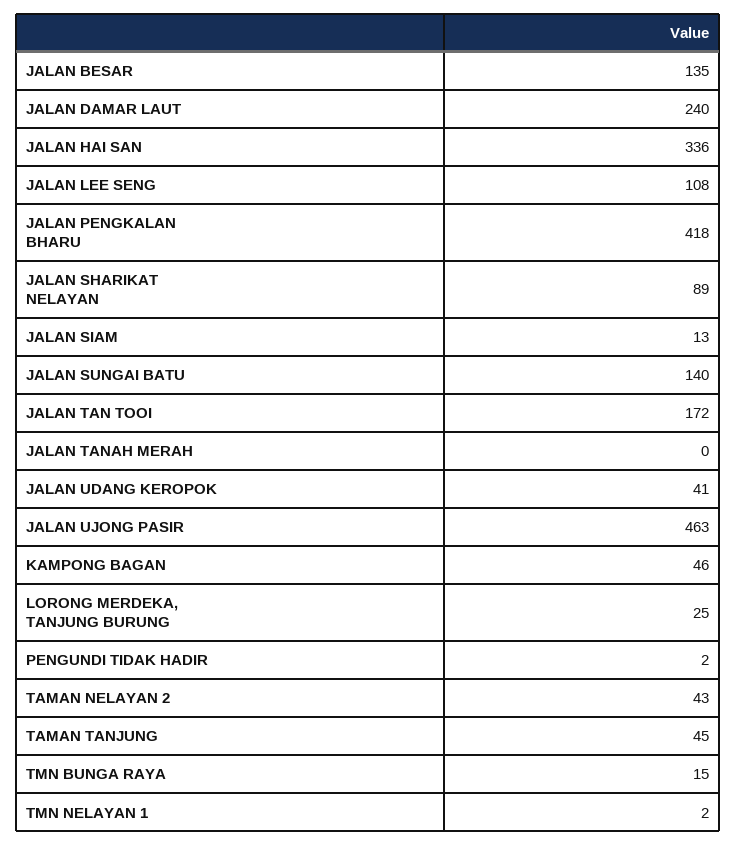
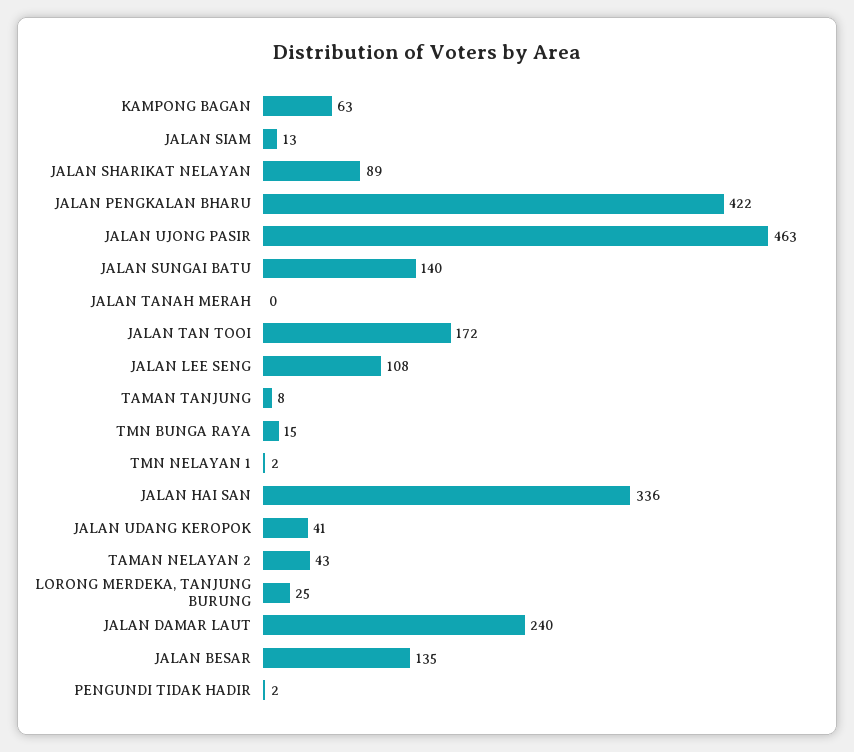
  {
    "JALAN BESAR": 135,
    "JALAN DAMAR LAUT": 240,
    "JALAN HAI SAN": 336,
    "JALAN LEE SENG": 108,
-   "JALAN PENGKALAN BHARU": 418,
+   "JALAN PENGKALAN BHARU": 422,
    "JALAN SHARIKAT NELAYAN": 89,
    "JALAN SIAM": 13,
    "JALAN SUNGAI BATU": 140,
    "JALAN TAN TOOI": 172,
    "JALAN TANAH MERAH": 0,
    "JALAN UDANG KEROPOK": 41,
    "JALAN UJONG PASIR": 463,
-   "KAMPONG BAGAN": 46,
+   "KAMPONG BAGAN": 63,
    "LORONG MERDEKA, TANJUNG BURUNG": 25,
    "PENGUNDI TIDAK HADIR": 2,
    "TAMAN NELAYAN 2": 43,
-   "TAMAN TANJUNG": 45,
+   "TAMAN TANJUNG": 8,
    "TMN BUNGA RAYA": 15,
    "TMN NELAYAN 1": 2
  }

